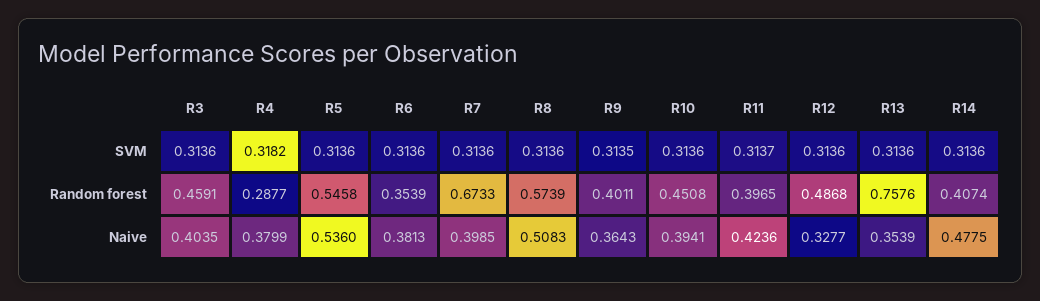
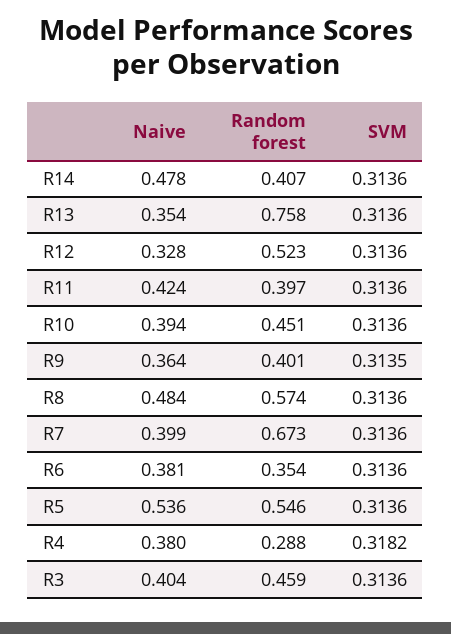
  {
    "R3": {
      "SVM": 0.3136,
      "Random forest": 0.4591,
      "Naive": 0.4035
    },
    "R4": {
      "SVM": 0.3182,
      "Random forest": 0.2877,
      "Naive": 0.3799
    },
    "R5": {
      "SVM": 0.3136,
      "Random forest": 0.5458,
      "Naive": 0.536
    },
    "R6": {
      "SVM": 0.3136,
      "Random forest": 0.3539,
      "Naive": 0.3813
    },
    "R7": {
      "SVM": 0.3136,
      "Random forest": 0.6733,
      "Naive": 0.3985
    },
    "R8": {
      "SVM": 0.3136,
      "Random forest": 0.5739,
-     "Naive": 0.5083
+     "Naive": 0.484
    },
    "R9": {
      "SVM": 0.3135,
      "Random forest": 0.4011,
      "Naive": 0.3643
    },
    "R10": {
      "SVM": 0.3136,
      "Random forest": 0.4508,
      "Naive": 0.3941
    },
    "R11": {
-     "SVM": 0.3137,
+     "SVM": 0.3136,
      "Random forest": 0.3965,
      "Naive": 0.4236
    },
    "R12": {
      "SVM": 0.3136,
-     "Random forest": 0.4868,
+     "Random forest": 0.523,
      "Naive": 0.3277
    },
    "R13": {
      "SVM": 0.3136,
      "Random forest": 0.7576,
      "Naive": 0.3539
    },
    "R14": {
      "SVM": 0.3136,
      "Random forest": 0.4074,
      "Naive": 0.4775
    }
  }

